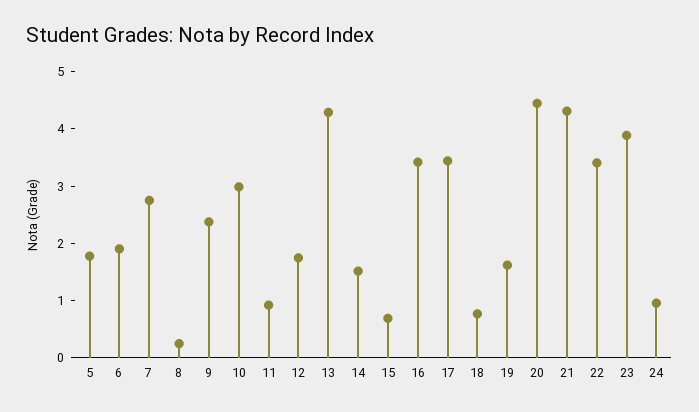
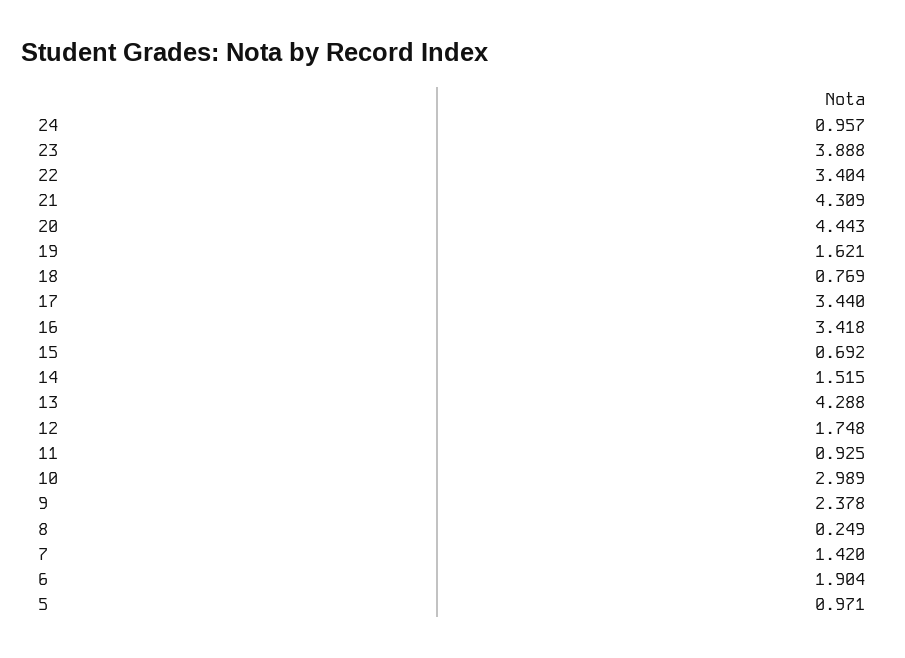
  {
-   "5": 1.8,
+   "5": 0.971,
    "6": 1.904,
-   "7": 2.8,
+   "7": 1.42,
    "8": 0.249,
    "9": 2.378,
    "10": 2.989,
    "11": 0.925,
    "12": 1.748,
    "13": 4.288,
    "14": 1.515,
    "15": 0.692,
    "16": 3.418,
    "17": 3.44,
    "18": 0.769,
    "19": 1.621,
    "20": 4.443,
    "21": 4.309,
    "22": 3.404,
    "23": 3.888,
    "24": 0.957
  }

